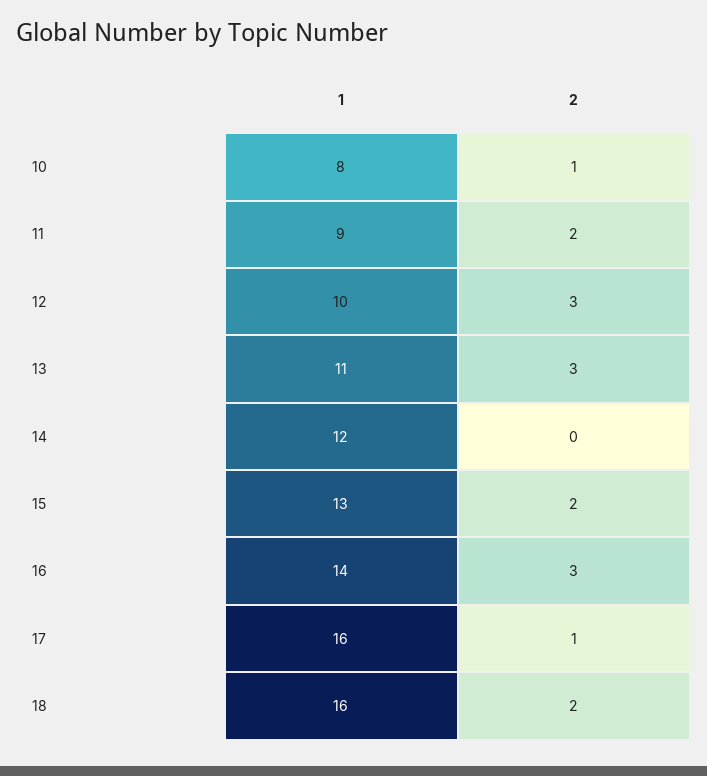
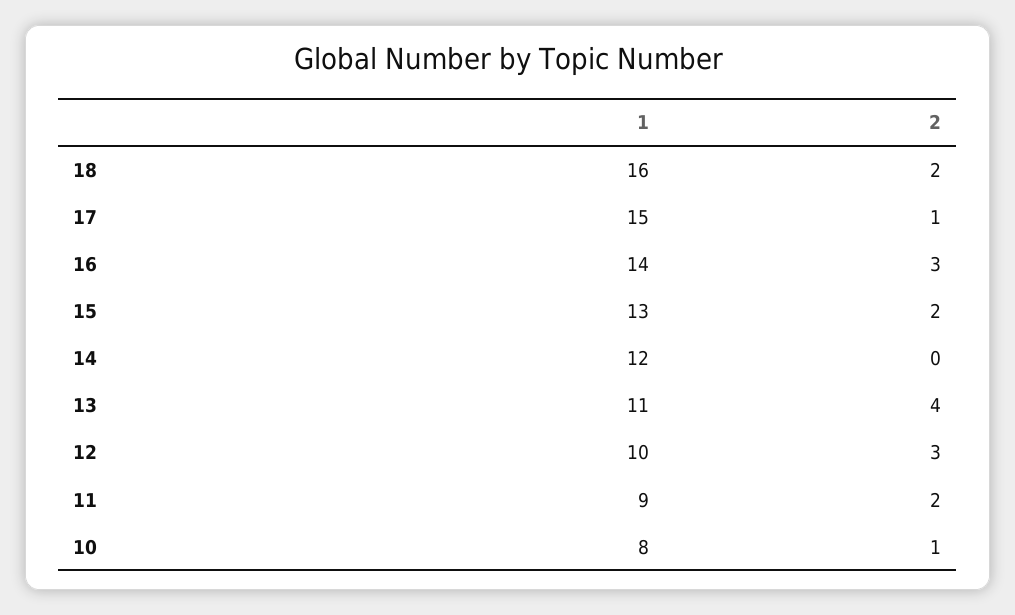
  {
    "1": {
      "10": 8,
      "11": 9,
      "12": 10,
      "13": 11,
      "14": 12,
      "15": 13,
      "16": 14,
-     "17": 16,
+     "17": 15,
      "18": 16
    },
    "2": {
      "10": 1,
      "11": 2,
      "12": 3,
-     "13": 3,
+     "13": 4,
      "14": 0,
      "15": 2,
      "16": 3,
      "17": 1,
      "18": 2
    }
  }

